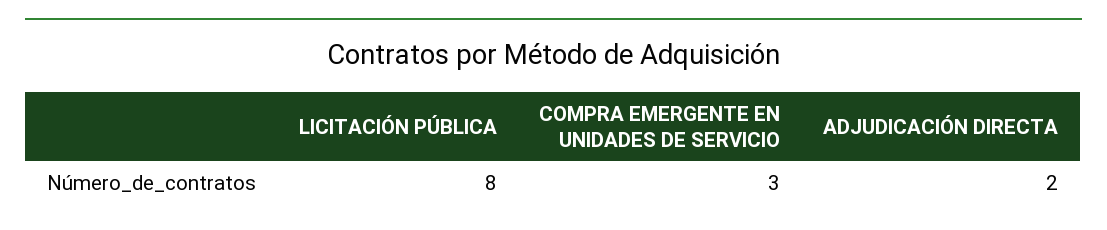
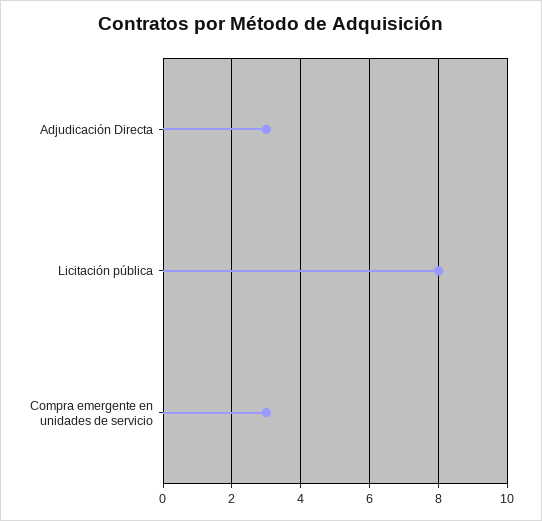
  {
    "LICITACIÓN PÚBLICA": 8,
    "COMPRA EMERGENTE EN UNIDADES DE SERVICIO": 3,
-   "ADJUDICACIÓN DIRECTA": 2
+   "ADJUDICACIÓN DIRECTA": 3
  }

